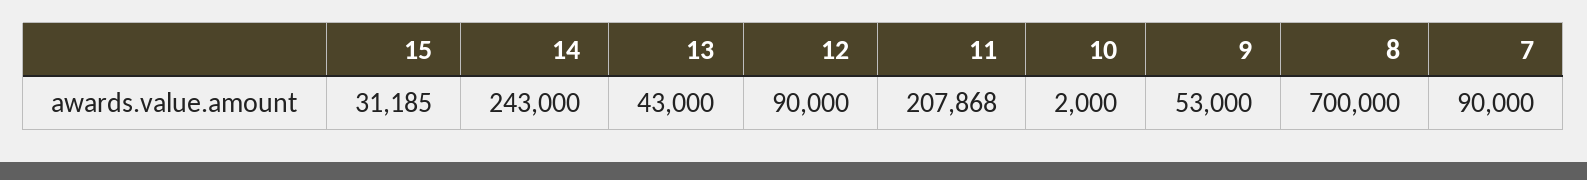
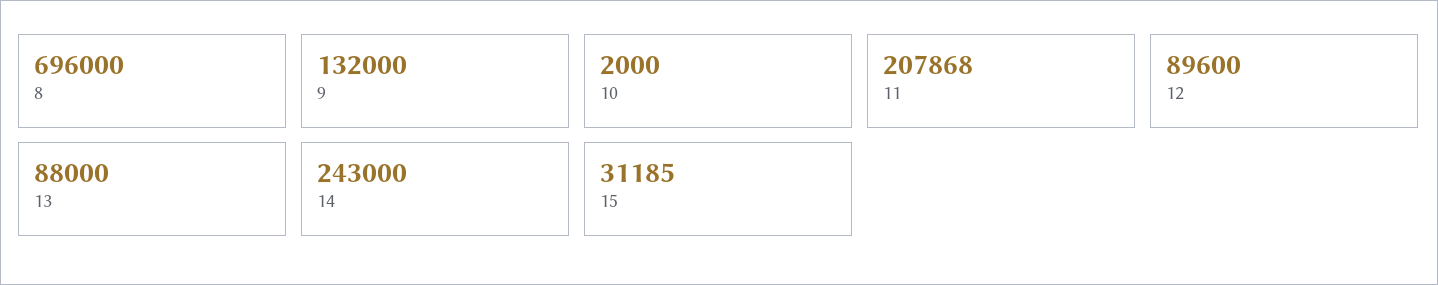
  {
    "15": 31185,
    "14": 243000,
-   "13": 43000,
+   "13": 88000,
-   "12": 90000,
+   "12": 89600,
    "11": 207868,
    "10": 2000,
-   "9": 53000,
+   "9": 132000,
-   "8": 700000,
+   "8": 696000
-   "7": 90000
  }

